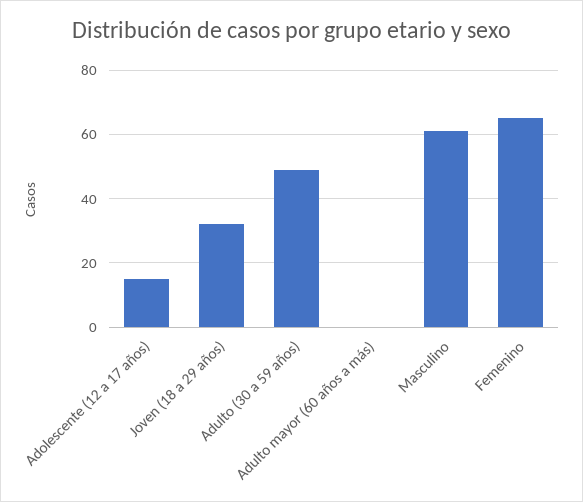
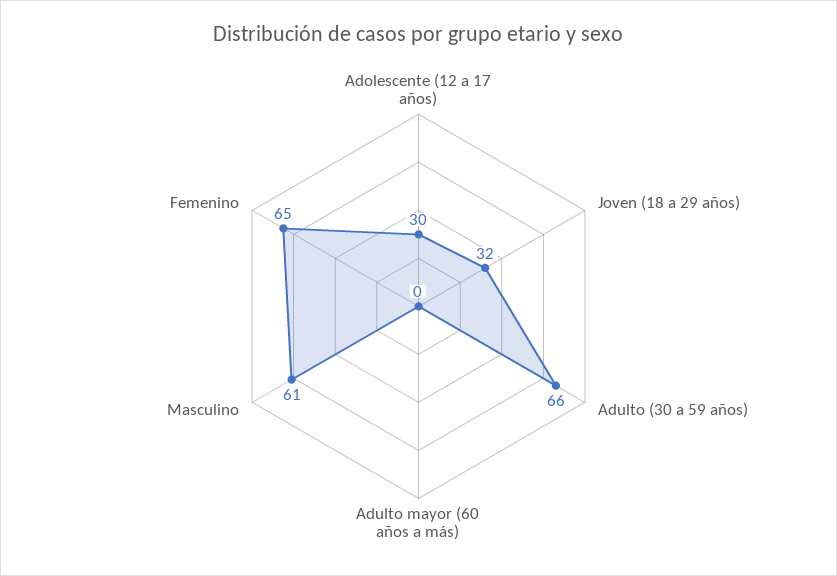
  {
-   "Adolescente (12 a 17 años)": 15,
+   "Adolescente (12 a 17 años)": 30,
    "Joven (18 a 29 años)": 32,
-   "Adulto (30 a 59 años)": 50,
+   "Adulto (30 a 59 años)": 66,
    "Adulto mayor (60 años a más)": 0,
    "Masculino": 61,
    "Femenino": 65
  }

